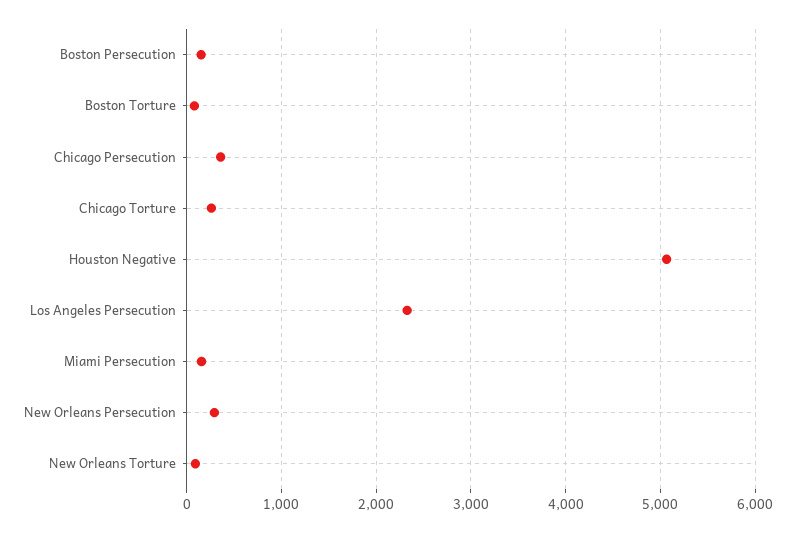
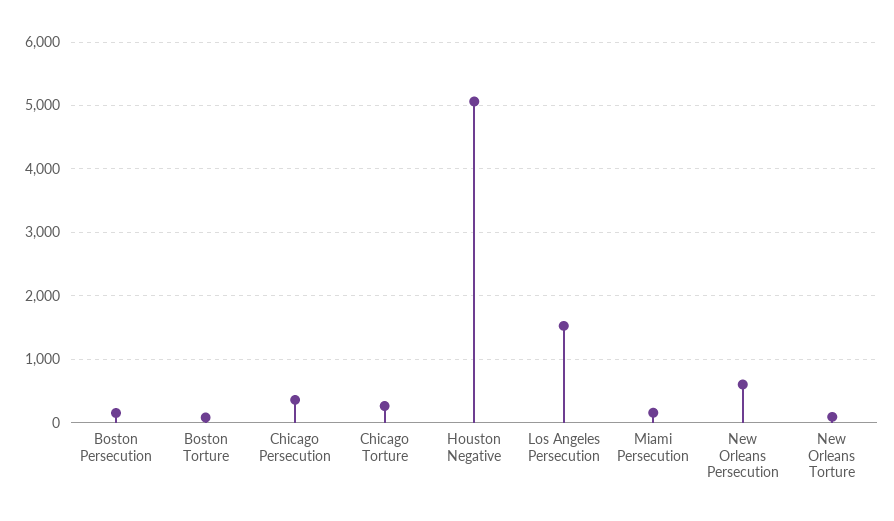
  {
    "Boston Persecution": 200,
    "Boston Torture": 100,
    "Chicago Persecution": 400,
    "Chicago Torture": 300,
    "Houston Negative": 5100,
-   "Los Angeles Persecution": 2300,
+   "Los Angeles Persecution": 1500,
    "Miami Persecution": 200,
-   "New Orleans Persecution": 300,
+   "New Orleans Persecution": 600,
    "New Orleans Torture": 100
  }

